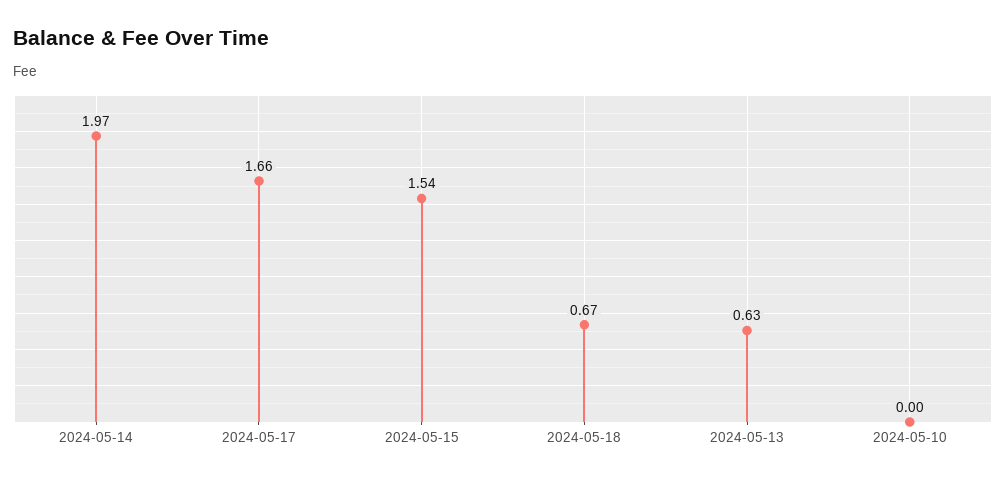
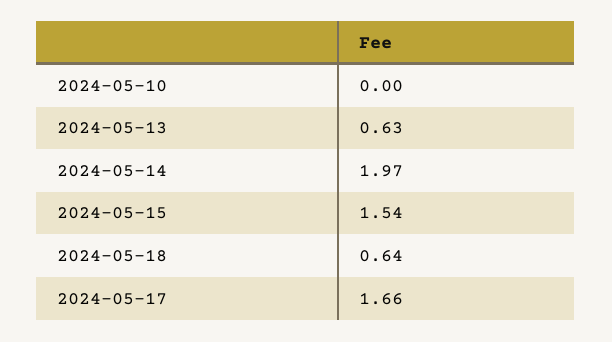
  {
    "2024-05-14": 1.97,
    "2024-05-17": 1.66,
    "2024-05-15": 1.54,
-   "2024-05-18": 0.67,
+   "2024-05-18": 0.64,
    "2024-05-13": 0.63,
    "2024-05-10": 0
  }

